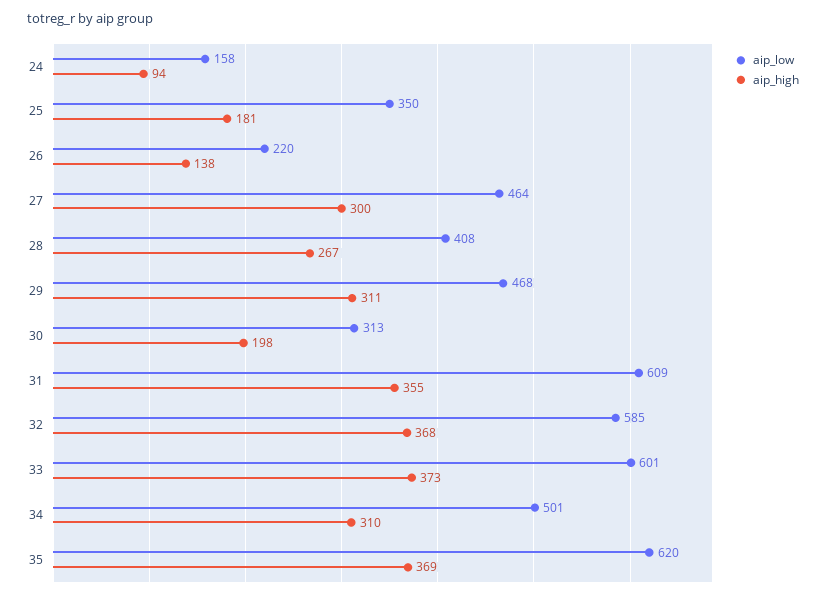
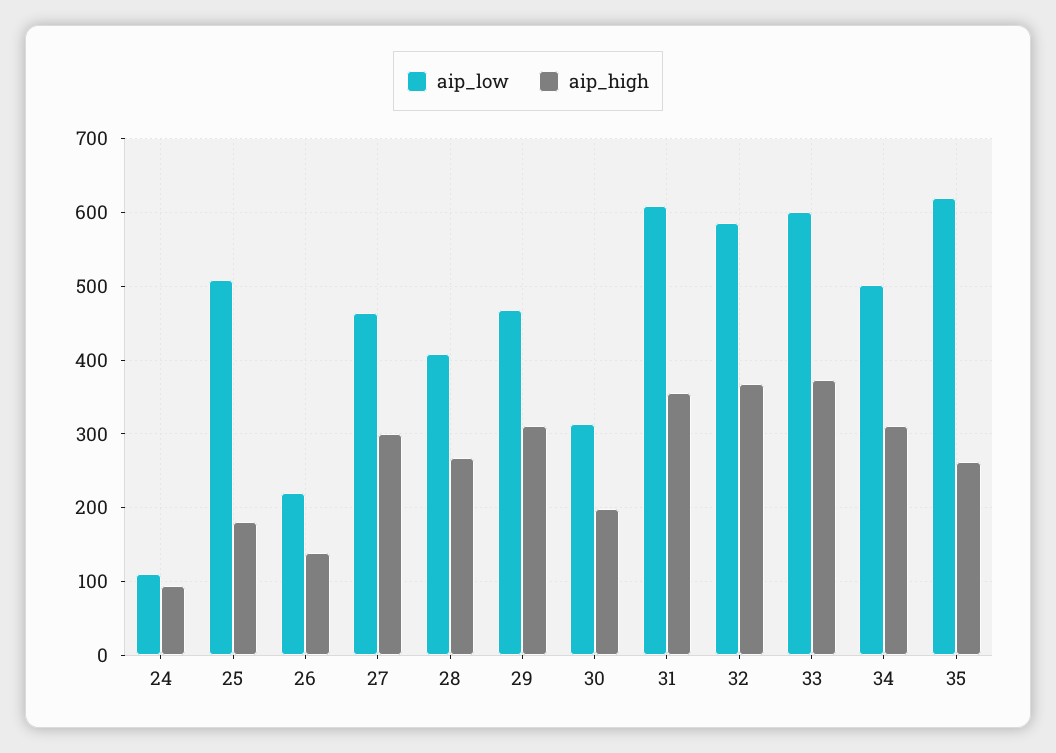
  {
    "aip_low": {
-     "24": 158,
+     "24": 110,
-     "25": 350,
+     "25": 510,
      "26": 220,
      "27": 464,
      "28": 408,
      "29": 468,
      "30": 313,
      "31": 609,
      "32": 585,
      "33": 601,
      "34": 501,
      "35": 620
    },
    "aip_high": {
      "24": 94,
      "25": 181,
      "26": 138,
      "27": 300,
      "28": 267,
      "29": 311,
      "30": 198,
      "31": 355,
      "32": 368,
      "33": 373,
      "34": 310,
-     "35": 369
+     "35": 260
    }
  }

